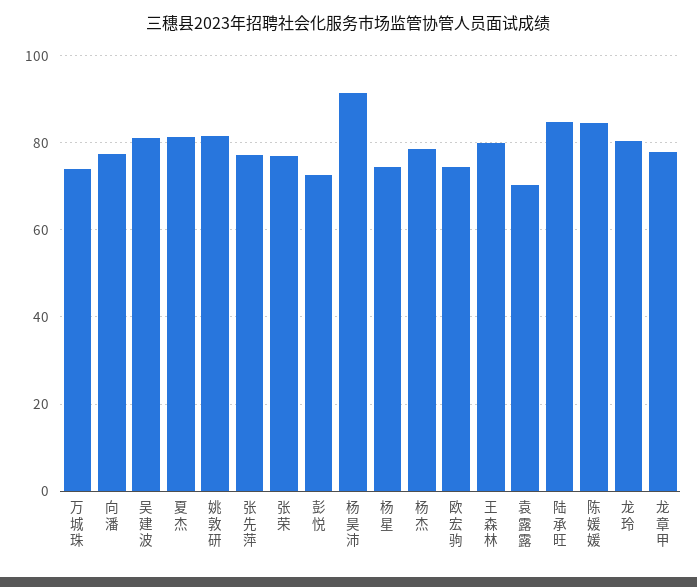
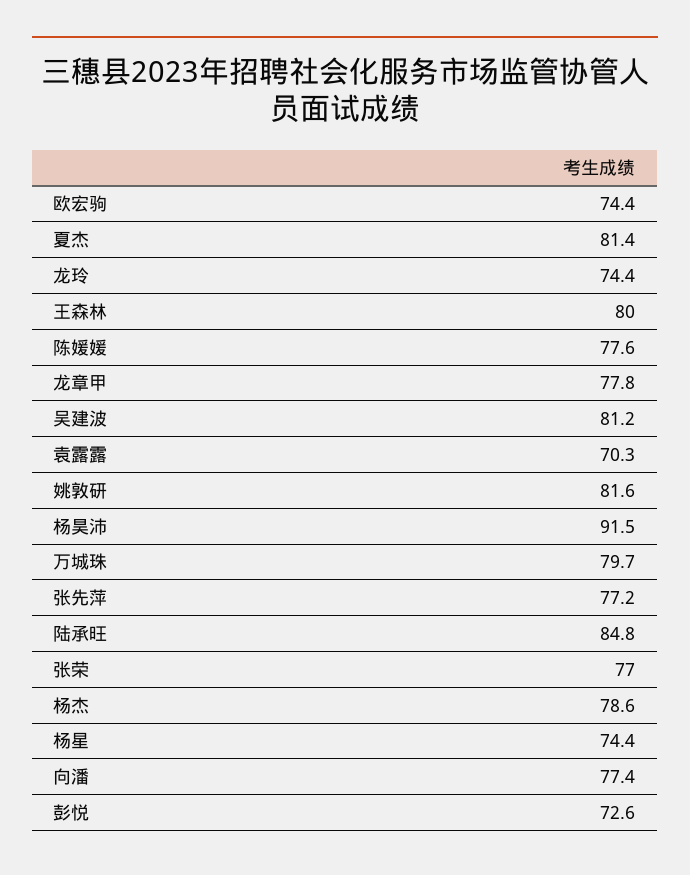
  {
-   "万城珠": 74,
+   "万城珠": 79.7,
    "向潘": 77.4,
    "吴建波": 81.2,
    "夏杰": 81.4,
    "姚敦研": 81.6,
    "张先萍": 77.2,
    "张荣": 77,
    "彭悦": 72.6,
    "杨昊沛": 91.5,
    "杨星": 74.4,
    "杨杰": 78.6,
    "欧宏驹": 74.4,
    "王森林": 80,
    "袁露露": 70.3,
    "陆承旺": 84.8,
-   "陈媛媛": 84,
+   "陈媛媛": 77.6,
-   "龙玲": 80,
+   "龙玲": 74.4,
    "龙章甲": 77.8
  }

